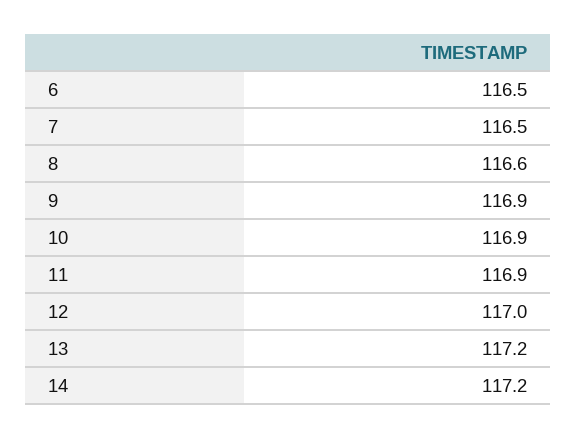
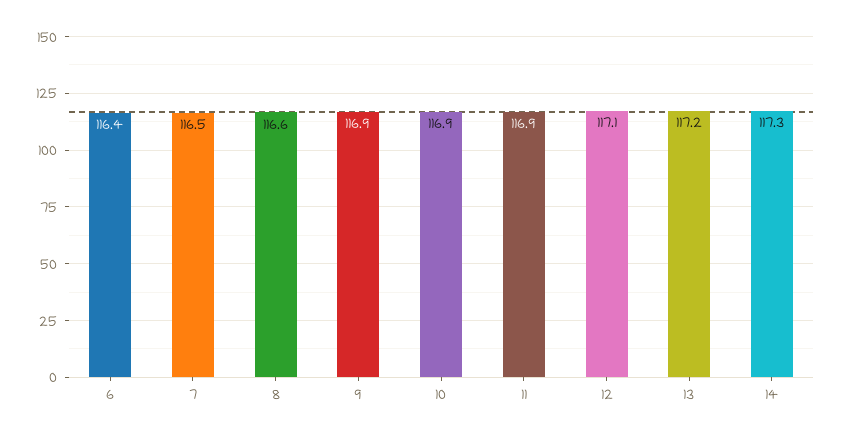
  {
-   "6": 116.5,
+   "6": 116.4,
    "7": 116.5,
    "8": 116.6,
    "9": 116.9,
    "10": 116.9,
    "11": 116.9,
-   "12": 117,
+   "12": 117.1,
    "13": 117.2,
-   "14": 117.2
+   "14": 117.3
  }

